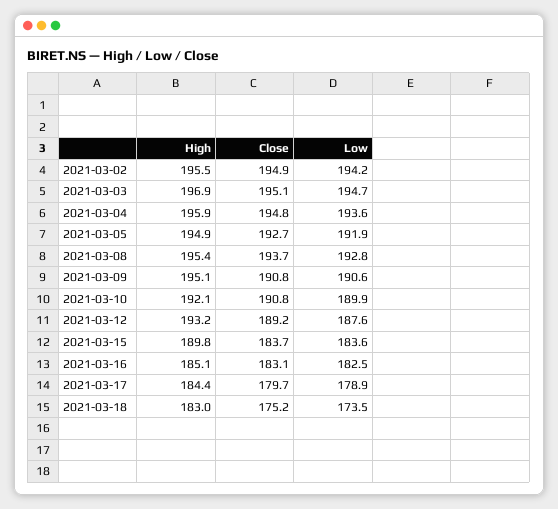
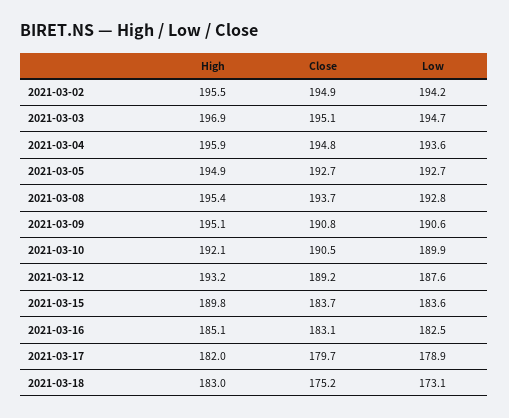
  {
    "High": {
      "2021-03-02": 195.5,
      "2021-03-03": 196.9,
      "2021-03-04": 195.9,
      "2021-03-05": 194.9,
      "2021-03-08": 195.4,
      "2021-03-09": 195.1,
      "2021-03-10": 192.1,
      "2021-03-12": 193.2,
      "2021-03-15": 189.8,
      "2021-03-16": 185.1,
-     "2021-03-17": 184.4,
+     "2021-03-17": 182,
      "2021-03-18": 183
    },
    "Close": {
      "2021-03-02": 194.9,
      "2021-03-03": 195.1,
      "2021-03-04": 194.8,
      "2021-03-05": 192.7,
      "2021-03-08": 193.7,
      "2021-03-09": 190.8,
-     "2021-03-10": 190.8,
+     "2021-03-10": 190.5,
      "2021-03-12": 189.2,
      "2021-03-15": 183.7,
      "2021-03-16": 183.1,
      "2021-03-17": 179.7,
      "2021-03-18": 175.2
    },
    "Low": {
      "2021-03-02": 194.2,
      "2021-03-03": 194.7,
      "2021-03-04": 193.6,
-     "2021-03-05": 191.9,
+     "2021-03-05": 192.7,
      "2021-03-08": 192.8,
      "2021-03-09": 190.6,
      "2021-03-10": 189.9,
      "2021-03-12": 187.6,
      "2021-03-15": 183.6,
      "2021-03-16": 182.5,
      "2021-03-17": 178.9,
-     "2021-03-18": 173.5
+     "2021-03-18": 173.1
    }
  }

